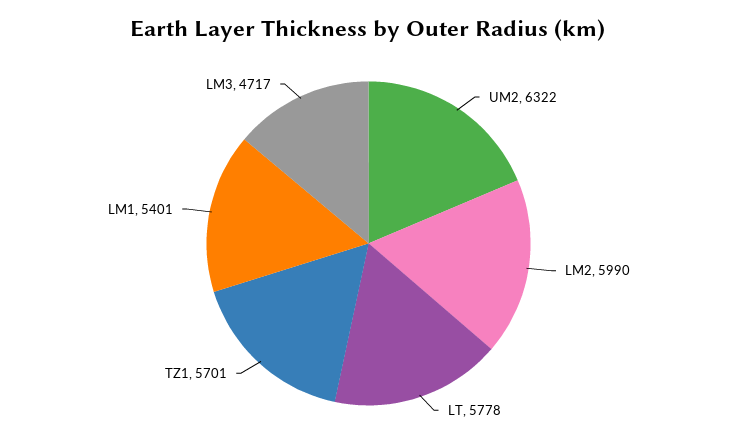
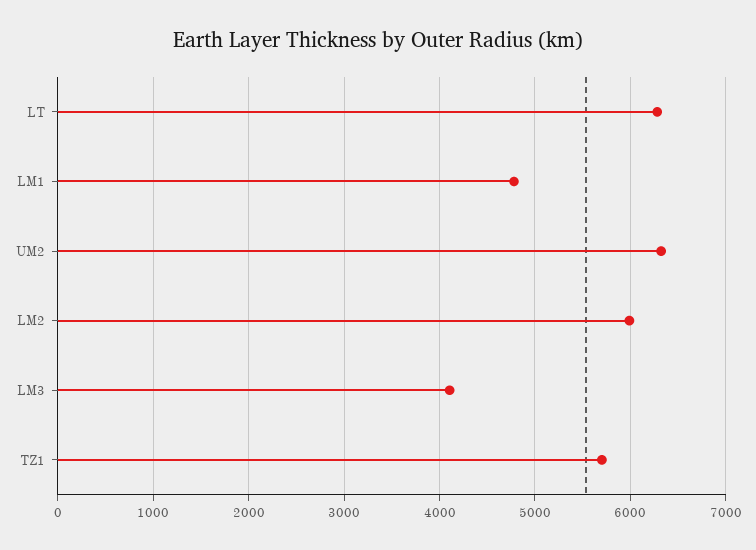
  {
    "UM2": 6322,
    "LM2": 5990,
-   "LT": 5778,
+   "LT": 6300,
    "TZ1": 5701,
-   "LM1": 5401,
+   "LM1": 4800,
-   "LM3": 4717
+   "LM3": 4100
  }

